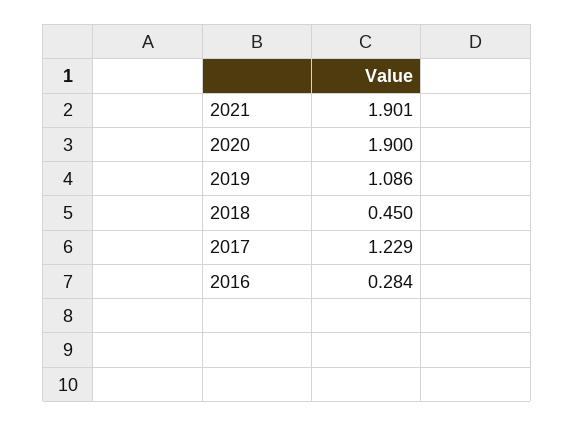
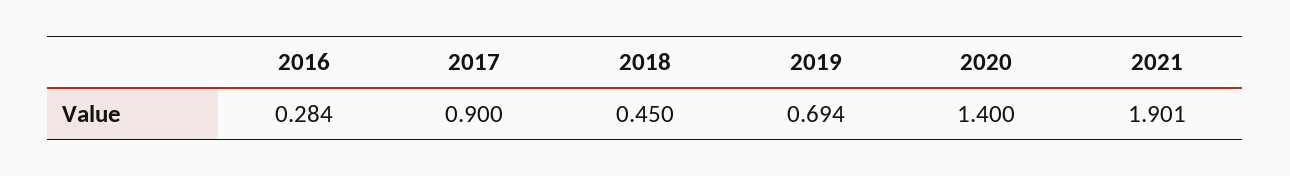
  {
    "2021": 1.901,
-   "2020": 1.9,
+   "2020": 1.4,
-   "2019": 1.086,
+   "2019": 0.694,
    "2018": 0.45,
-   "2017": 1.229,
+   "2017": 0.9,
    "2016": 0.284
  }

